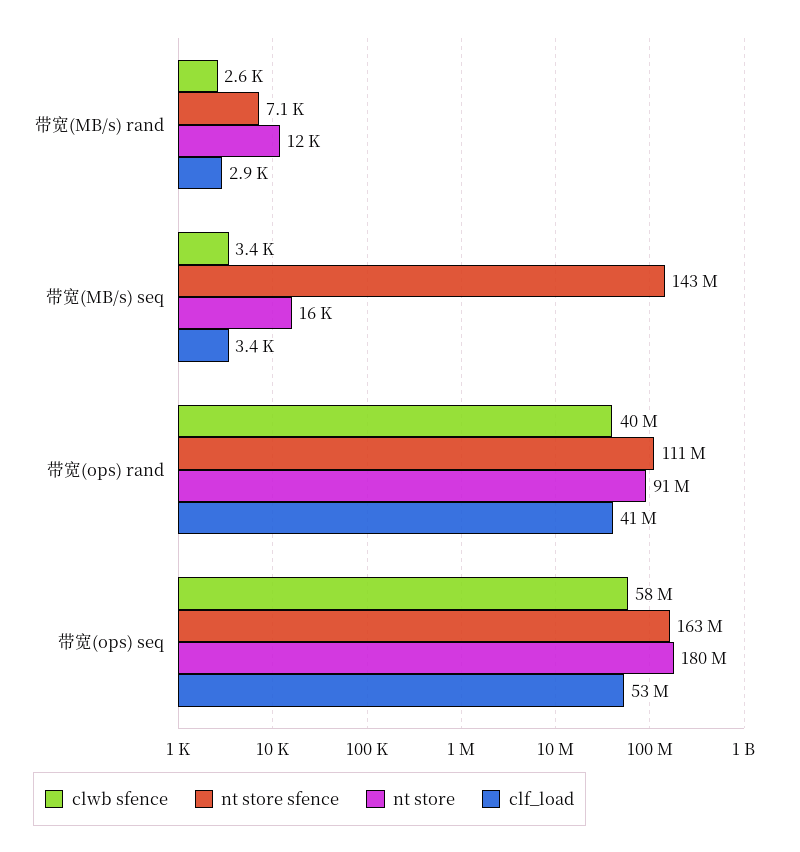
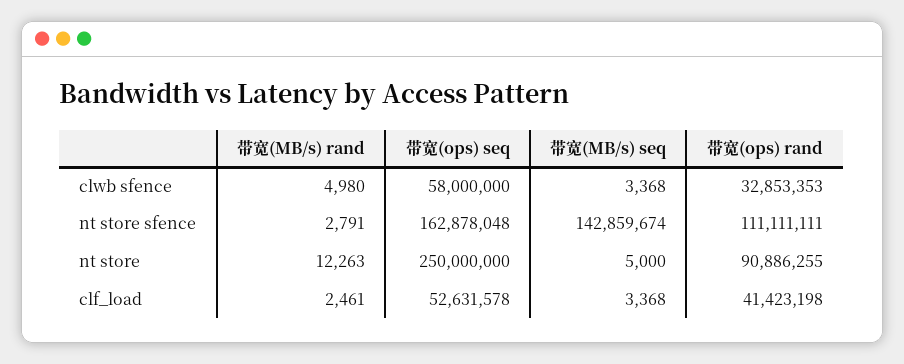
  {
    "clwb sfence": {
-     "带宽(MB/s) rand": 2600,
+     "带宽(MB/s) rand": 4980,
      "带宽(MB/s) seq": 3368,
-     "带宽(ops) rand": 40000000,
+     "带宽(ops) rand": 32853353,
      "带宽(ops) seq": 58000000
    },
    "nt store sfence": {
-     "带宽(MB/s) rand": 7100,
+     "带宽(MB/s) rand": 2791,
      "带宽(MB/s) seq": 142859674,
      "带宽(ops) rand": 111111111,
      "带宽(ops) seq": 162878048
    },
    "nt store": {
      "带宽(MB/s) rand": 12263,
-     "带宽(MB/s) seq": 16000,
+     "带宽(MB/s) seq": 5000,
      "带宽(ops) rand": 90886255,
-     "带宽(ops) seq": 180000000
+     "带宽(ops) seq": 250000000
    },
    "clf_load": {
-     "带宽(MB/s) rand": 2900,
+     "带宽(MB/s) rand": 2461,
      "带宽(MB/s) seq": 3368,
      "带宽(ops) rand": 41423198,
      "带宽(ops) seq": 52631578
    }
  }

